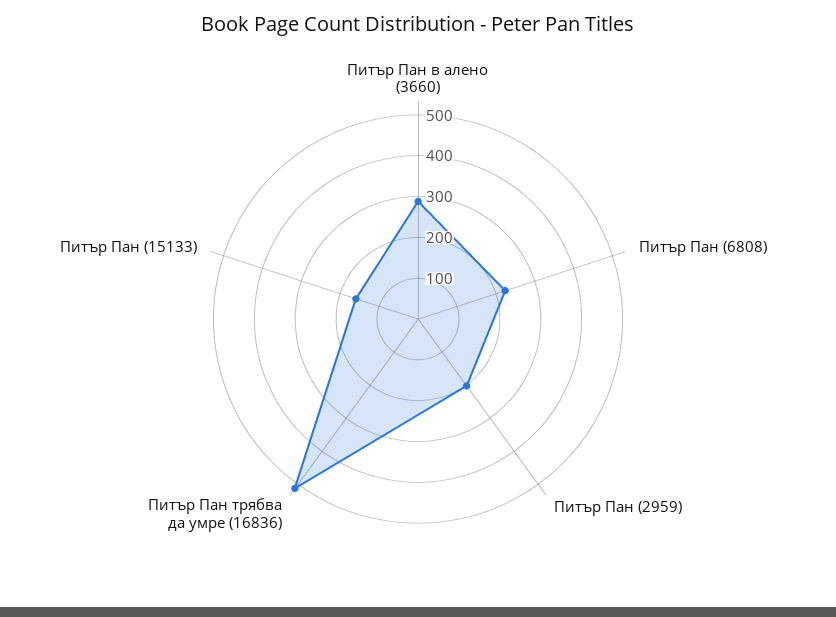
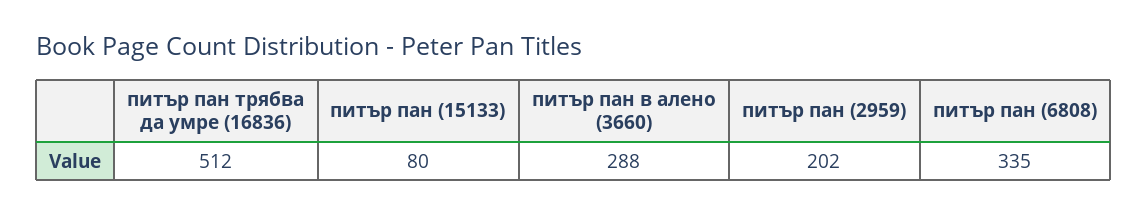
  {
    "Питър Пан в алено (3660)": 288,
-   "Питър Пан (6808)": 220,
+   "Питър Пан (6808)": 335,
    "Питър Пан (2959)": 202,
    "Питър Пан трябва да умре (16836)": 512,
-   "Питър Пан (15133)": 160
+   "Питър Пан (15133)": 80
  }

